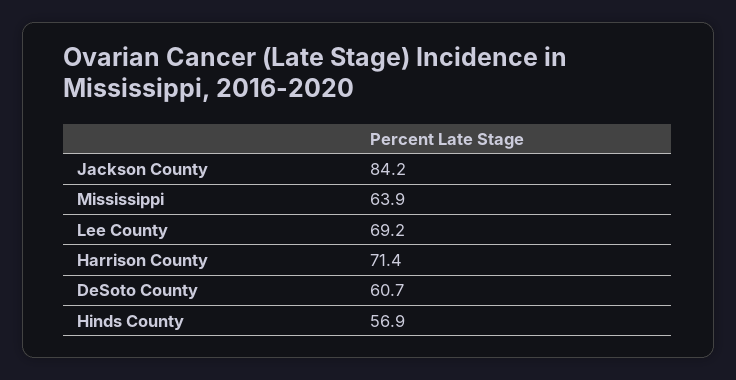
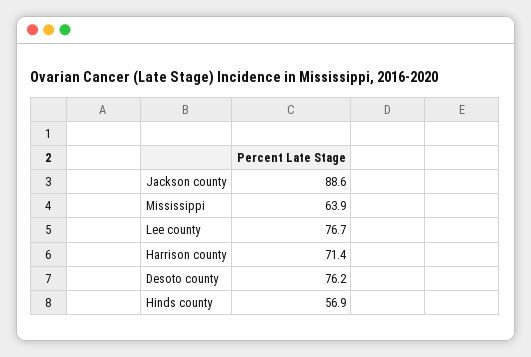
  {
-   "Jackson County": 84.2,
+   "Jackson County": 88.6,
    "Mississippi": 63.9,
-   "Lee County": 69.2,
+   "Lee County": 76.7,
    "Harrison County": 71.4,
-   "DeSoto County": 60.7,
+   "DeSoto County": 76.2,
    "Hinds County": 56.9
  }

